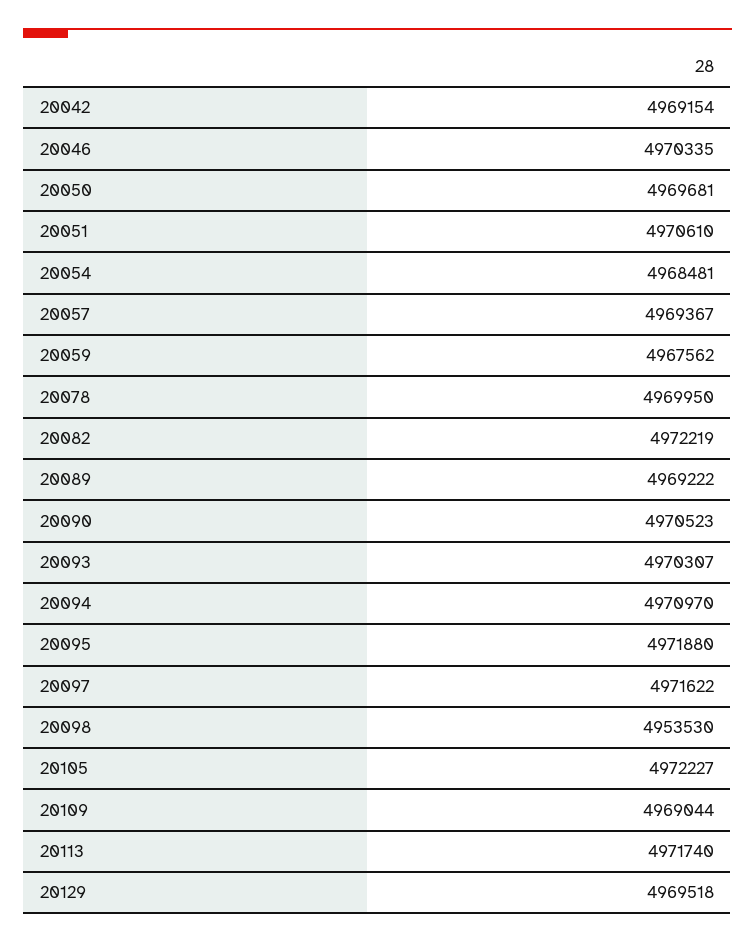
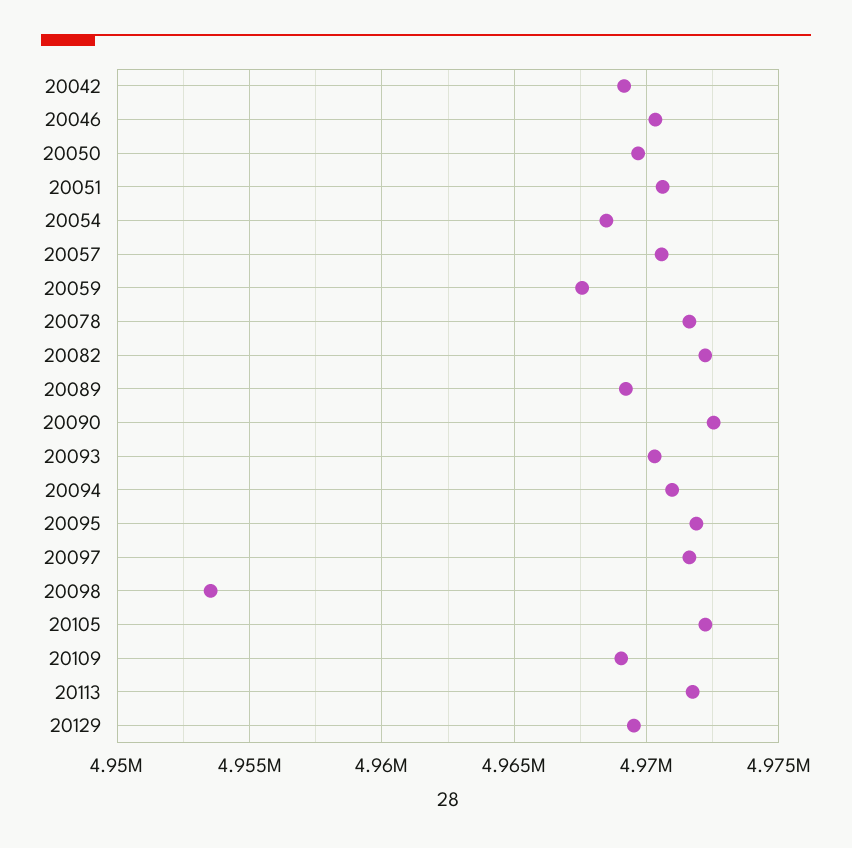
  {
    "20042": 4969154,
    "20046": 4970335,
    "20050": 4969681,
    "20051": 4970610,
    "20054": 4968481,
-   "20057": 4969367,
+   "20057": 4970500,
    "20059": 4967562,
-   "20078": 4969950,
+   "20078": 4971500,
    "20082": 4972219,
    "20089": 4969222,
-   "20090": 4970523,
+   "20090": 4972500,
    "20093": 4970307,
    "20094": 4970970,
    "20095": 4971880,
    "20097": 4971622,
    "20098": 4953530,
    "20105": 4972227,
    "20109": 4969044,
    "20113": 4971740,
    "20129": 4969518
  }

